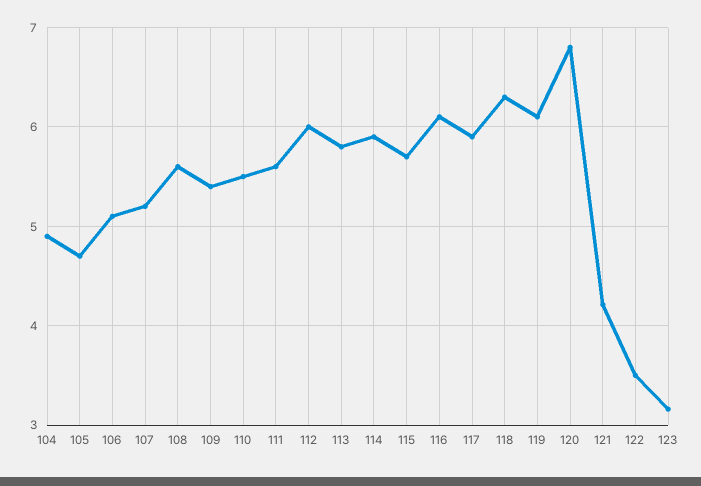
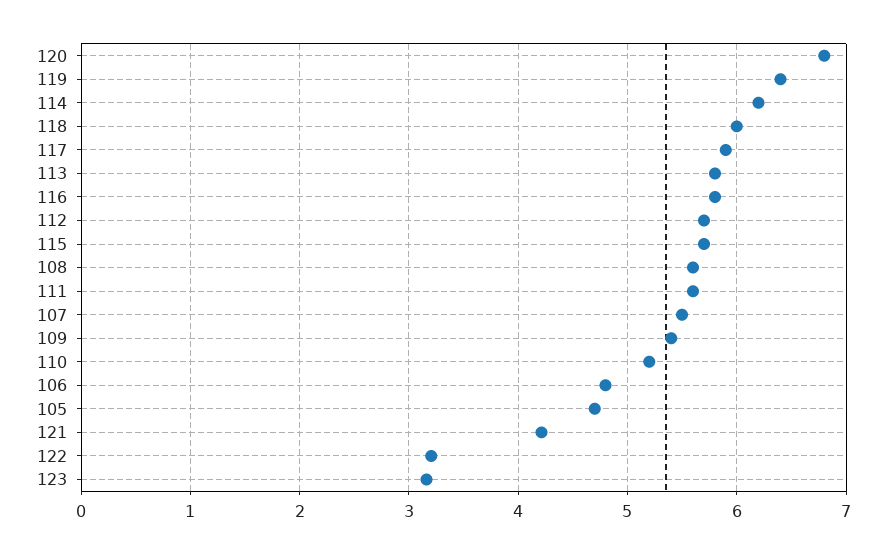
  {
-   "104": 4.9,
    "105": 4.7,
-   "106": 5.1,
+   "106": 4.8,
-   "107": 5.2,
+   "107": 5.5,
    "108": 5.6,
    "109": 5.4,
-   "110": 5.5,
+   "110": 5.2,
    "111": 5.6,
-   "112": 6,
+   "112": 5.7,
    "113": 5.8,
-   "114": 5.9,
+   "114": 6.2,
    "115": 5.7,
-   "116": 6.1,
+   "116": 5.8,
    "117": 5.9,
-   "118": 6.3,
+   "118": 6,
-   "119": 6.1,
+   "119": 6.4,
    "120": 6.8,
    "121": 4.2,
-   "122": 3.5,
+   "122": 3.2,
    "123": 3.2
  }

